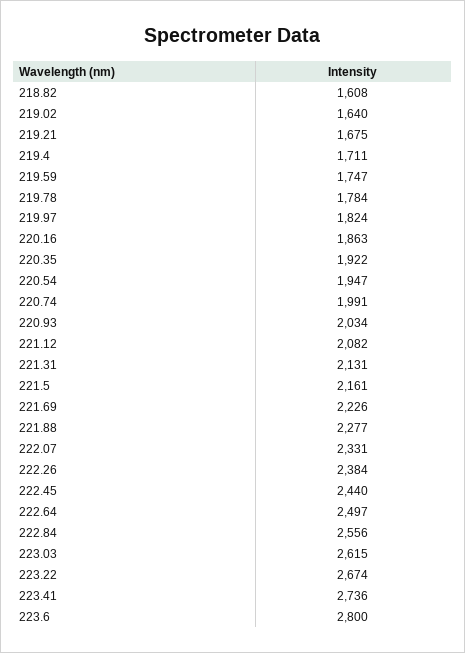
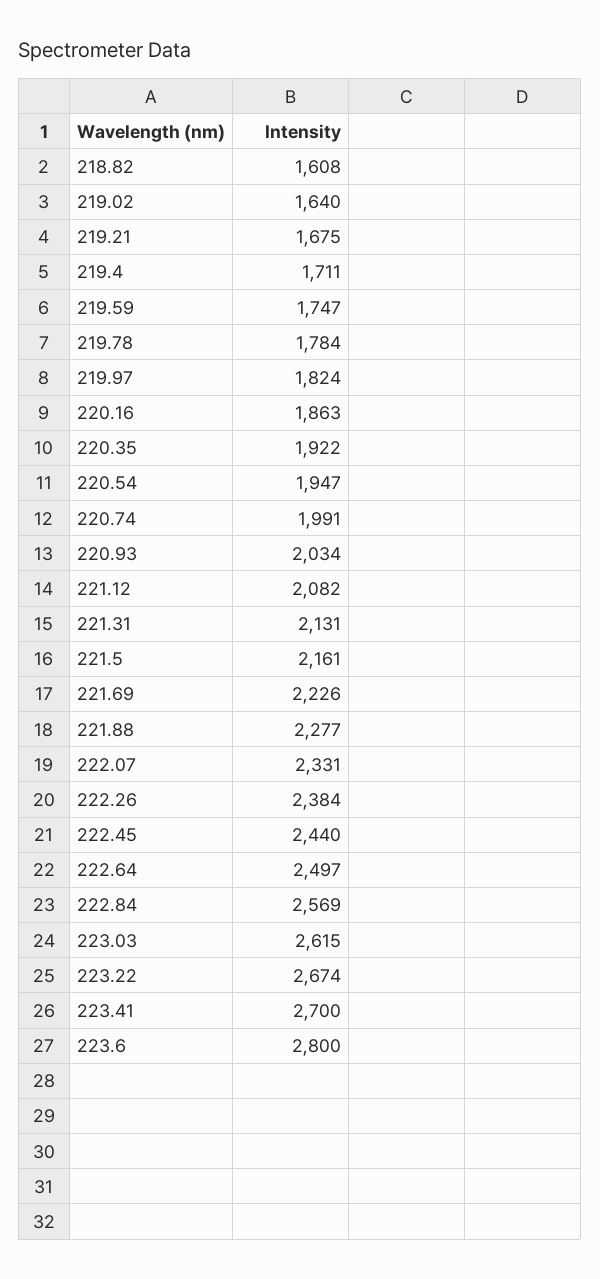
  {
    "218.82": 1608,
    "219.02": 1640,
    "219.21": 1675,
    "219.4": 1711,
    "219.59": 1747,
    "219.78": 1784,
    "219.97": 1824,
    "220.16": 1863,
    "220.35": 1922,
    "220.54": 1947,
    "220.74": 1991,
    "220.93": 2034,
    "221.12": 2082,
    "221.31": 2131,
    "221.5": 2161,
    "221.69": 2226,
    "221.88": 2277,
    "222.07": 2331,
    "222.26": 2384,
    "222.45": 2440,
    "222.64": 2497,
-   "222.84": 2556,
+   "222.84": 2569,
    "223.03": 2615,
    "223.22": 2674,
-   "223.41": 2736,
+   "223.41": 2700,
    "223.6": 2800
  }

